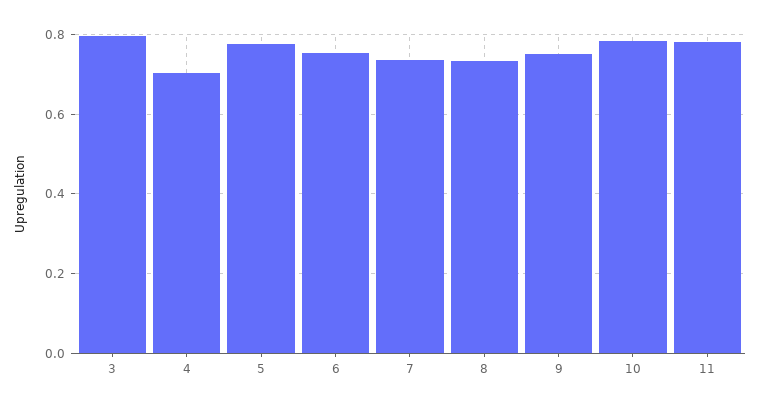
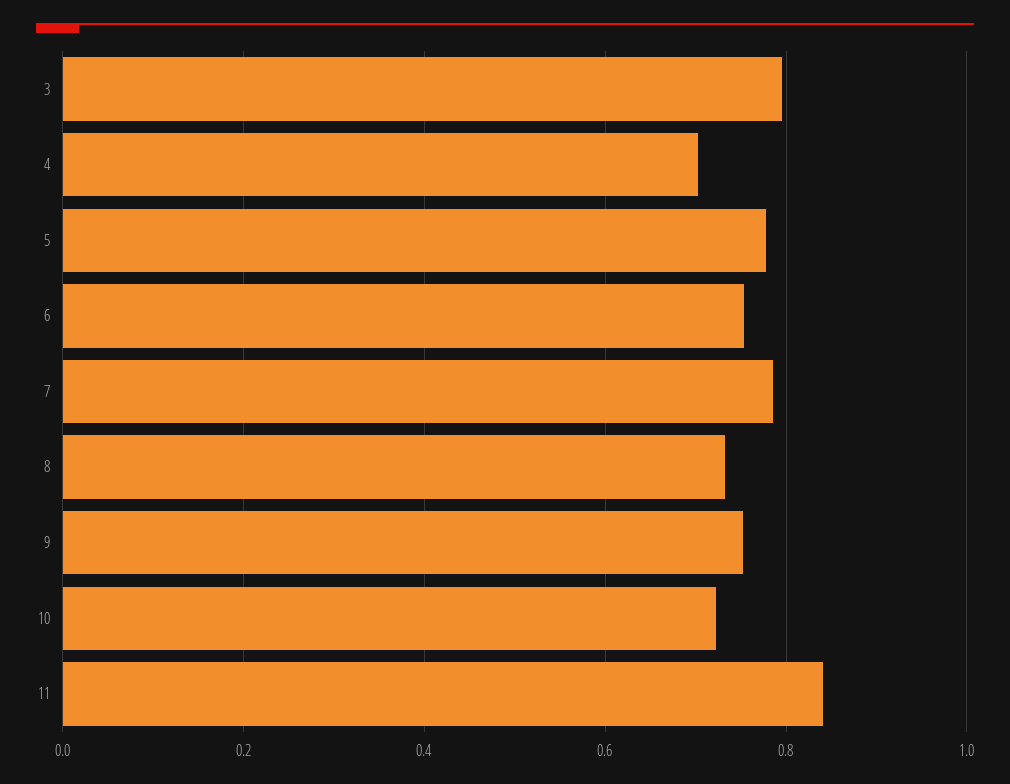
  {
    "3": 0.8,
    "4": 0.7,
    "5": 0.78,
    "6": 0.76,
-   "7": 0.74,
+   "7": 0.78,
    "8": 0.74,
    "9": 0.76,
-   "10": 0.78,
+   "10": 0.72,
-   "11": 0.78
+   "11": 0.84
  }

